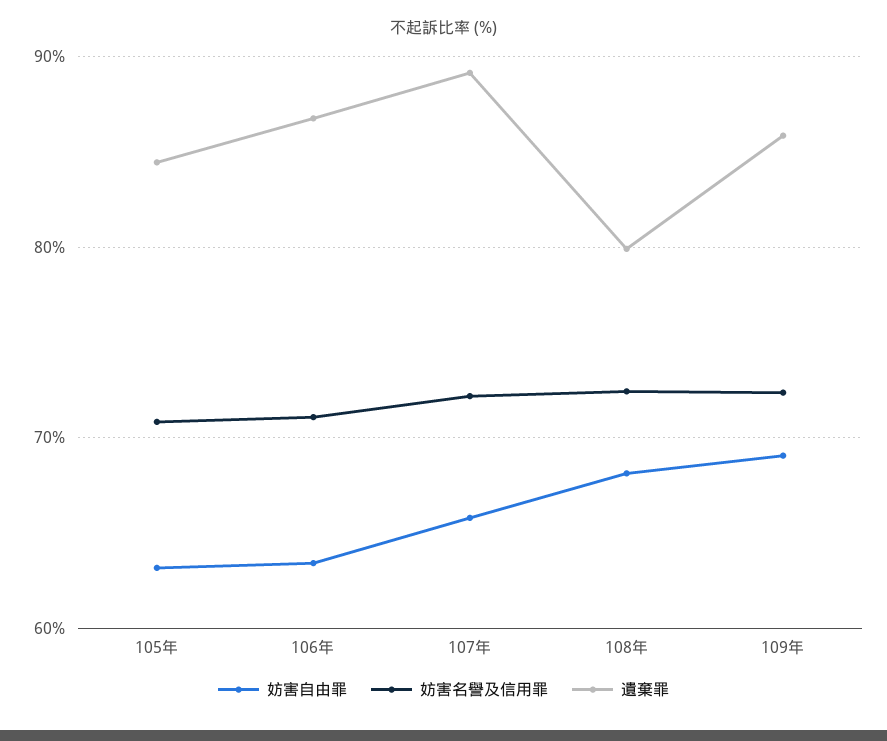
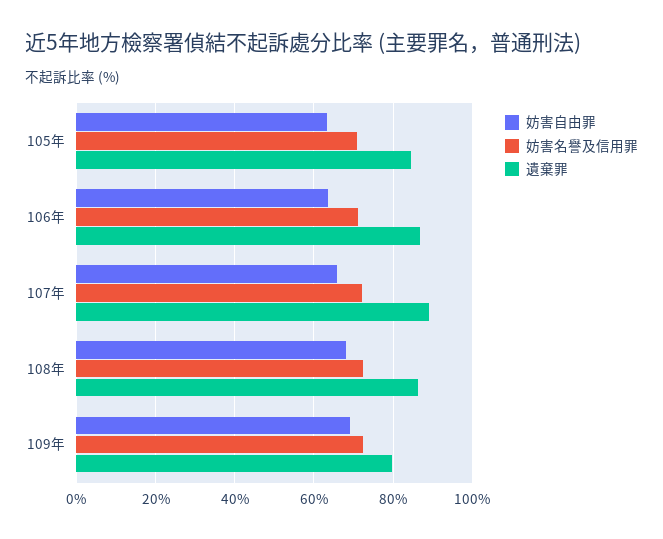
  {
    "妨害自由罪": {
      "105年": 63,
      "106年": 63,
      "107年": 66,
      "108年": 68,
      "109年": 69
    },
    "妨害名譽及信用罪": {
      "105年": 71,
      "106年": 71,
      "107年": 72,
      "108年": 72,
      "109年": 72
    },
    "遺棄罪": {
      "105年": 84,
      "106年": 87,
      "107年": 89,
-     "108年": 80,
+     "108年": 86,
-     "109年": 86
+     "109年": 80
    }
  }

